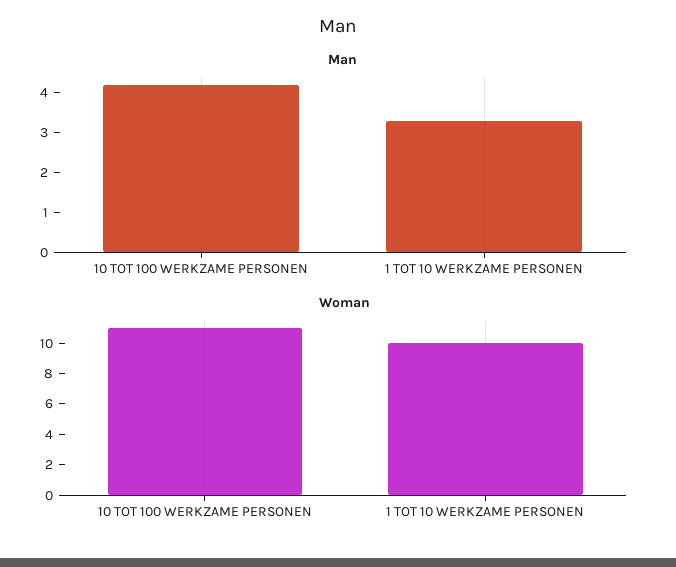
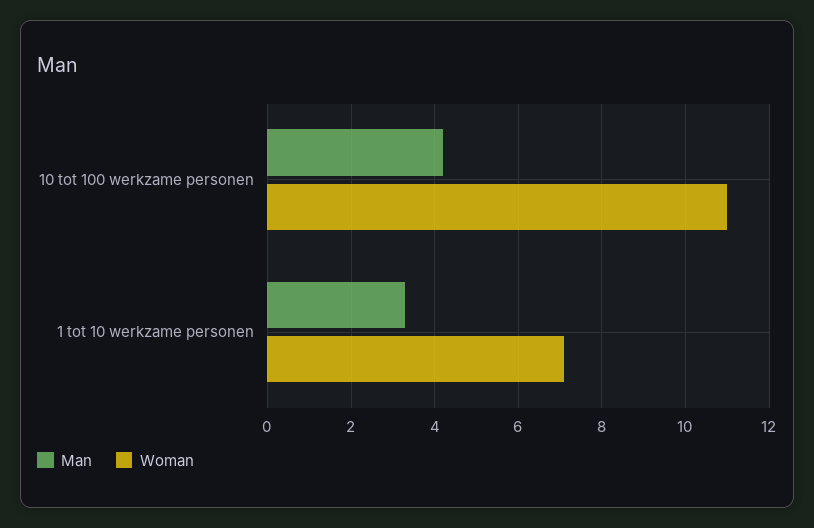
  {
    "Man": {
      "10 TOT 100 WERKZAME PERSONEN": 4,
      "1 TOT 10 WERKZAME PERSONEN": 3.5
    },
    "Woman": {
      "10 TOT 100 WERKZAME PERSONEN": 11,
-     "1 TOT 10 WERKZAME PERSONEN": 10
+     "1 TOT 10 WERKZAME PERSONEN": 7
    }
  }

